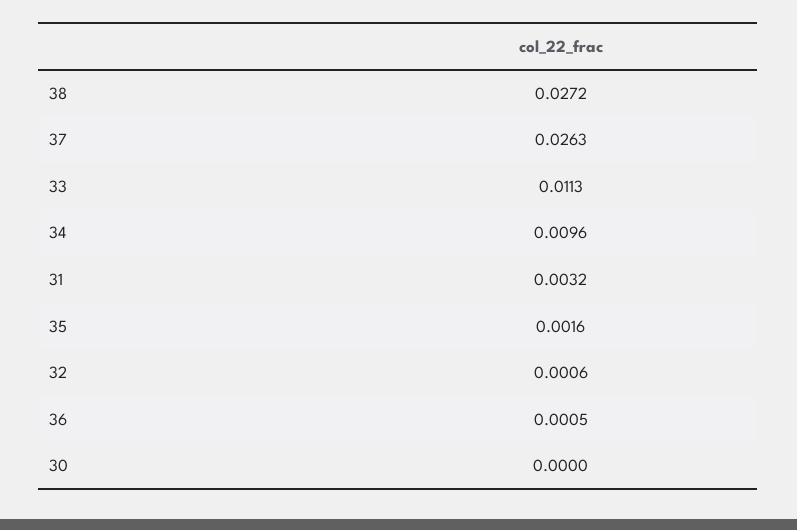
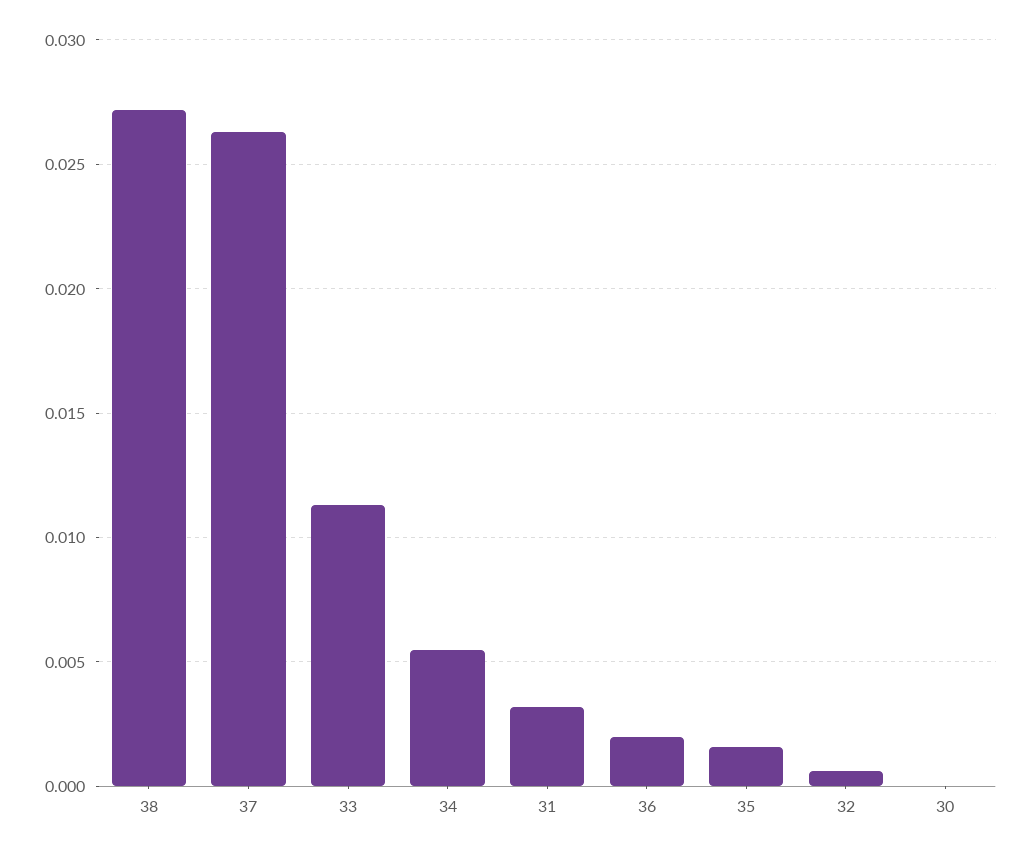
  {
    "38": 0.0272,
    "37": 0.0263,
    "33": 0.0113,
-   "34": 0.0096,
+   "34": 0.0055,
    "31": 0.0032,
    "35": 0.0016,
    "32": 0.0006,
-   "36": 0.0005,
+   "36": 0.002,
    "30": 0
  }

